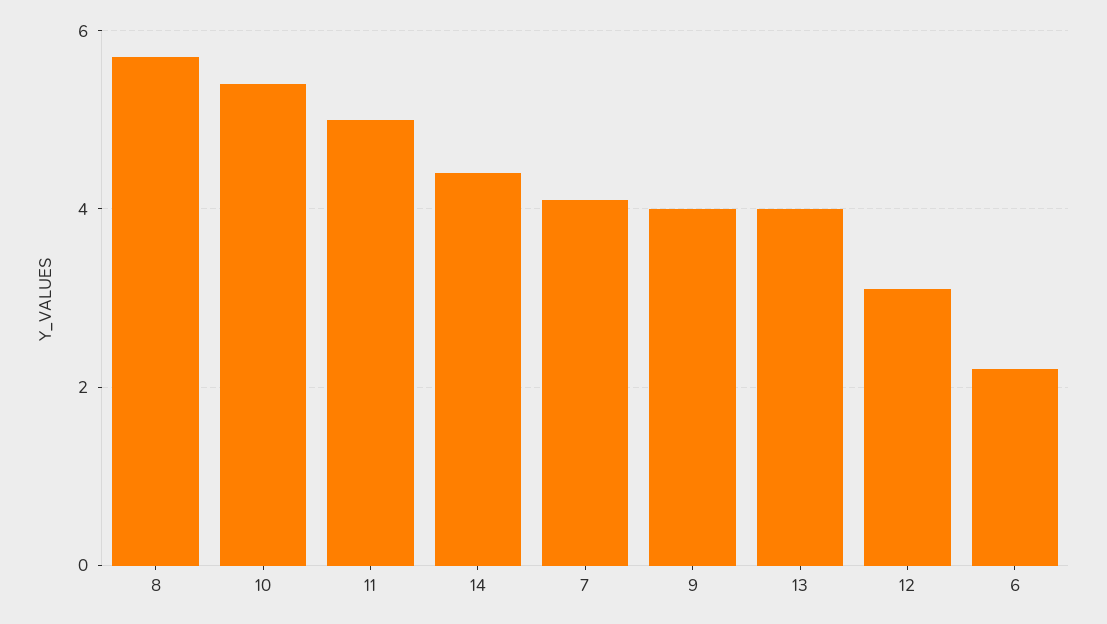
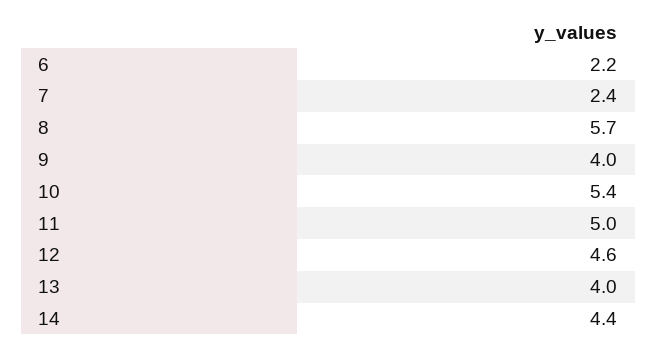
  {
    "8": 5.7,
    "10": 5.4,
    "11": 5,
    "14": 4.4,
-   "7": 4,
+   "7": 2.4,
    "9": 4,
    "13": 4,
-   "12": 3,
+   "12": 4.6,
    "6": 2.2
  }

